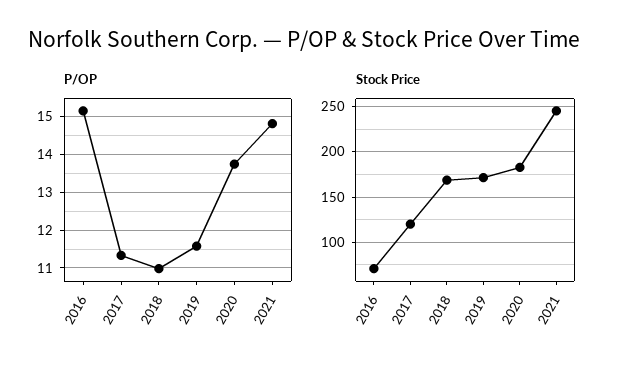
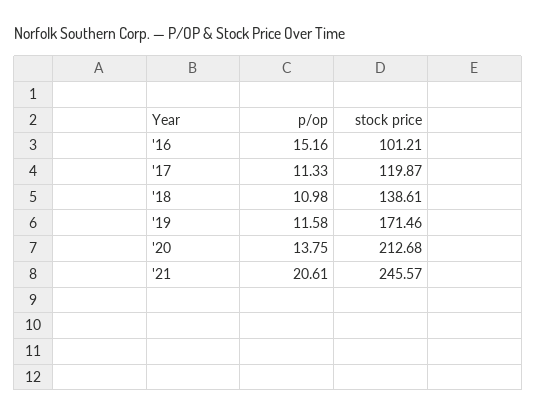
  {
    "P/OP": {
      "2016": 15.16,
      "2017": 11.33,
      "2018": 10.98,
      "2019": 11.58,
      "2020": 13.75,
-     "2021": 14.8
+     "2021": 20.61
    },
    "Stock Price": {
-     "2016": 70,
+     "2016": 101.21,
      "2017": 119.87,
-     "2018": 170,
+     "2018": 138.61,
      "2019": 171.46,
-     "2020": 180,
+     "2020": 212.68,
      "2021": 245.57
    }
  }

